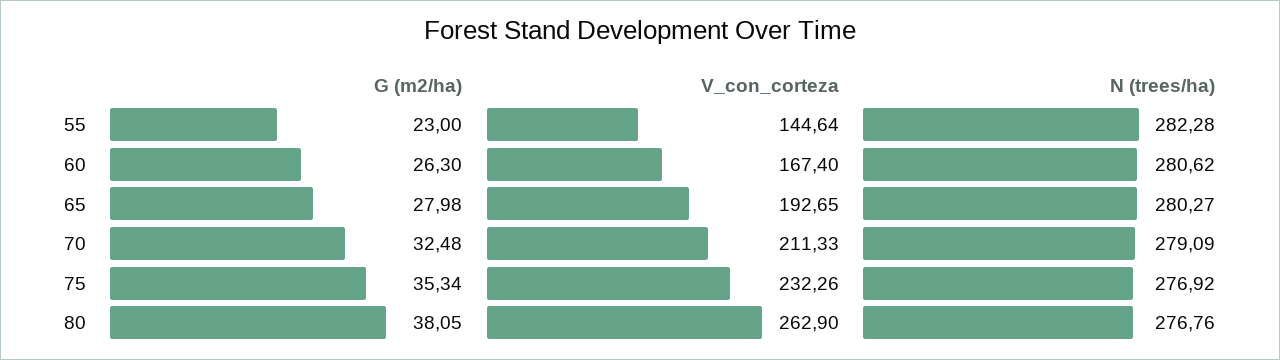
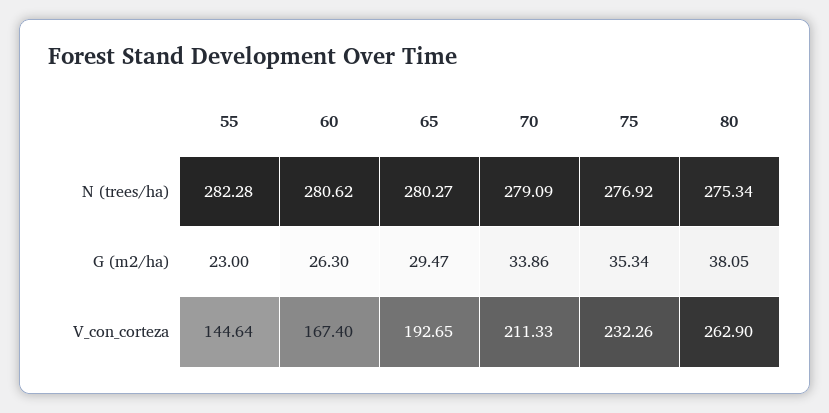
  {
    "G (m2/ha)": {
      "55": 23,
      "60": 26.3,
-     "65": 27.98,
+     "65": 29.47,
-     "70": 32.48,
+     "70": 33.86,
      "75": 35.34,
      "80": 38.05
    },
    "V_con_corteza": {
      "55": 144.64,
      "60": 167.4,
      "65": 192.65,
      "70": 211.33,
      "75": 232.26,
      "80": 262.9
    },
    "N (trees/ha)": {
      "55": 282.28,
      "60": 280.62,
      "65": 280.27,
      "70": 279.09,
      "75": 276.92,
-     "80": 276.76
+     "80": 275.34
    }
  }

